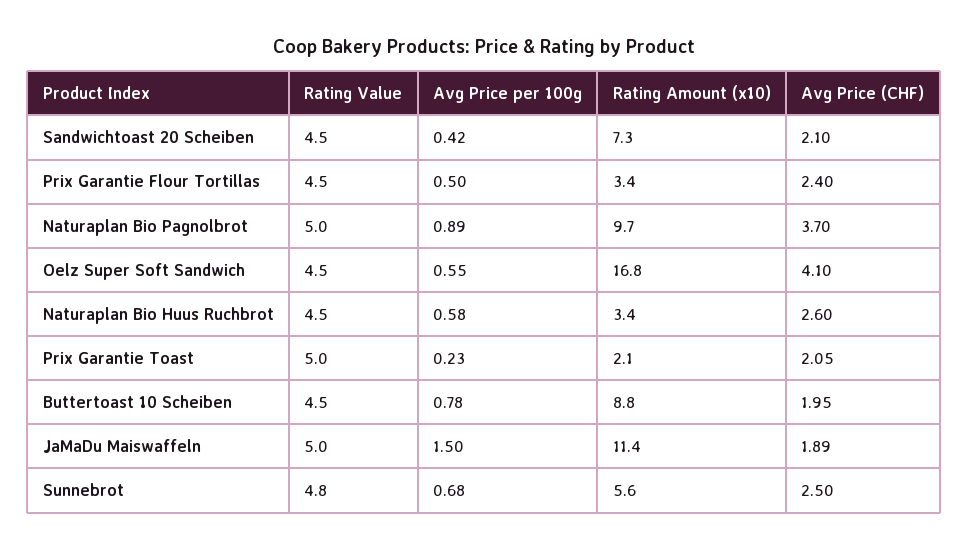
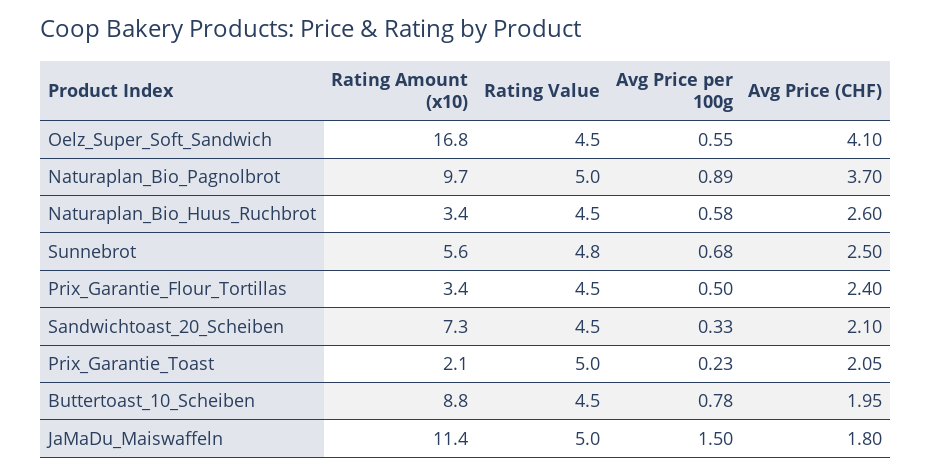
  {
    "Rating Value": {
      "Sandwichtoast 20 Scheiben": 4.5,
      "Prix Garantie Flour Tortillas": 4.5,
      "Naturaplan Bio Pagnolbrot": 5,
      "Oelz Super Soft Sandwich": 4.5,
      "Naturaplan Bio Huus Ruchbrot": 4.5,
      "Prix Garantie Toast": 5,
      "Buttertoast 10 Scheiben": 4.5,
      "JaMaDu Maiswaffeln": 5,
      "Sunnebrot": 4.8
    },
    "Avg Price per 100g": {
-     "Sandwichtoast 20 Scheiben": 0.42,
+     "Sandwichtoast 20 Scheiben": 0.33,
      "Prix Garantie Flour Tortillas": 0.5,
      "Naturaplan Bio Pagnolbrot": 0.89,
      "Oelz Super Soft Sandwich": 0.55,
      "Naturaplan Bio Huus Ruchbrot": 0.58,
      "Prix Garantie Toast": 0.23,
      "Buttertoast 10 Scheiben": 0.78,
      "JaMaDu Maiswaffeln": 1.5,
      "Sunnebrot": 0.68
    },
    "Rating Amount (x10)": {
      "Sandwichtoast 20 Scheiben": 7.3,
      "Prix Garantie Flour Tortillas": 3.4,
      "Naturaplan Bio Pagnolbrot": 9.7,
      "Oelz Super Soft Sandwich": 16.8,
      "Naturaplan Bio Huus Ruchbrot": 3.4,
      "Prix Garantie Toast": 2.1,
      "Buttertoast 10 Scheiben": 8.8,
      "JaMaDu Maiswaffeln": 11.4,
      "Sunnebrot": 5.6
    },
    "Avg Price (CHF)": {
      "Sandwichtoast 20 Scheiben": 2.1,
      "Prix Garantie Flour Tortillas": 2.4,
      "Naturaplan Bio Pagnolbrot": 3.7,
      "Oelz Super Soft Sandwich": 4.1,
      "Naturaplan Bio Huus Ruchbrot": 2.6,
      "Prix Garantie Toast": 2.05,
      "Buttertoast 10 Scheiben": 1.95,
-     "JaMaDu Maiswaffeln": 1.89,
+     "JaMaDu Maiswaffeln": 1.8,
      "Sunnebrot": 2.5
    }
  }

